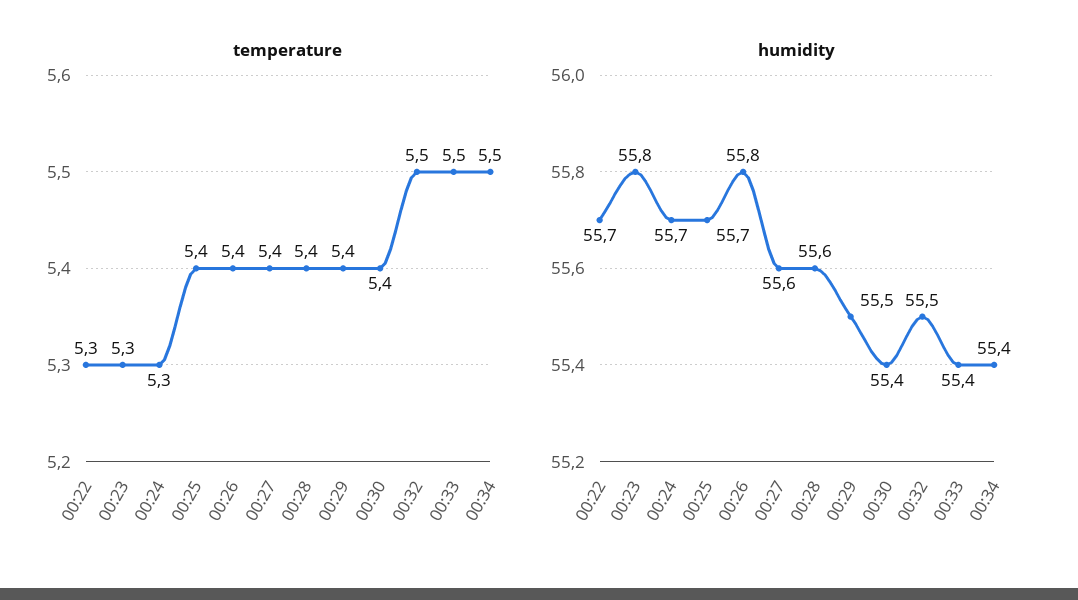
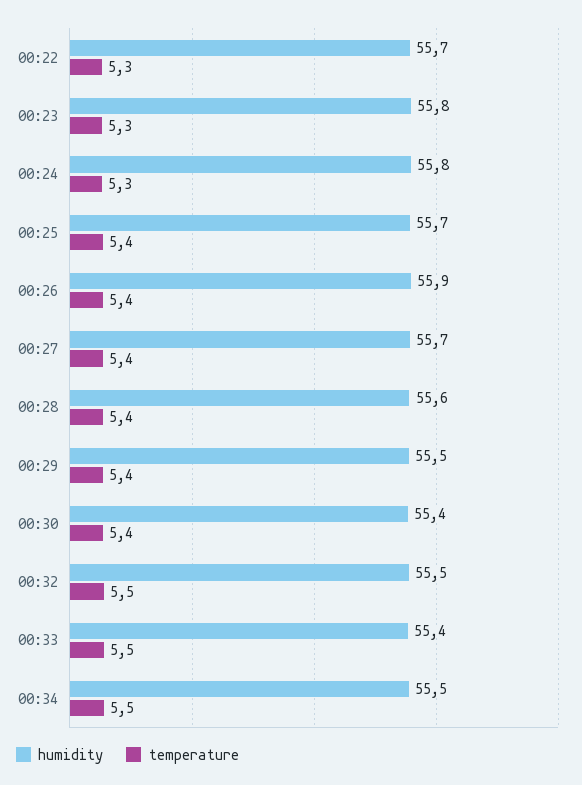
  {
    "temperature": {
      "00:22": 5.3,
      "00:23": 5.3,
      "00:24": 5.3,
      "00:25": 5.4,
      "00:26": 5.4,
      "00:27": 5.4,
      "00:28": 5.4,
      "00:29": 5.4,
      "00:30": 5.4,
      "00:32": 5.5,
      "00:33": 5.5,
      "00:34": 5.5
    },
    "humidity": {
      "00:22": 55.7,
      "00:23": 55.8,
-     "00:24": 55.7,
+     "00:24": 55.8,
      "00:25": 55.7,
-     "00:26": 55.8,
+     "00:26": 55.9,
-     "00:27": 55.6,
+     "00:27": 55.7,
      "00:28": 55.6,
      "00:29": 55.5,
      "00:30": 55.4,
      "00:32": 55.5,
      "00:33": 55.4,
-     "00:34": 55.4
+     "00:34": 55.5
    }
  }

